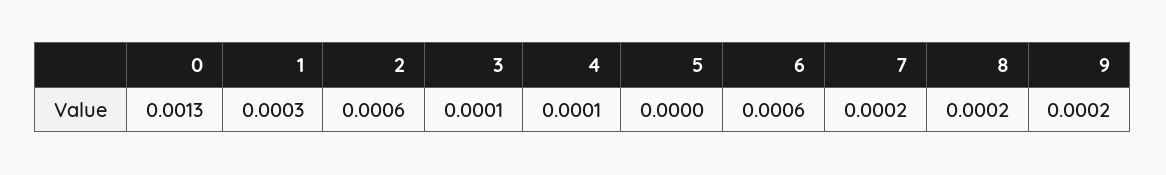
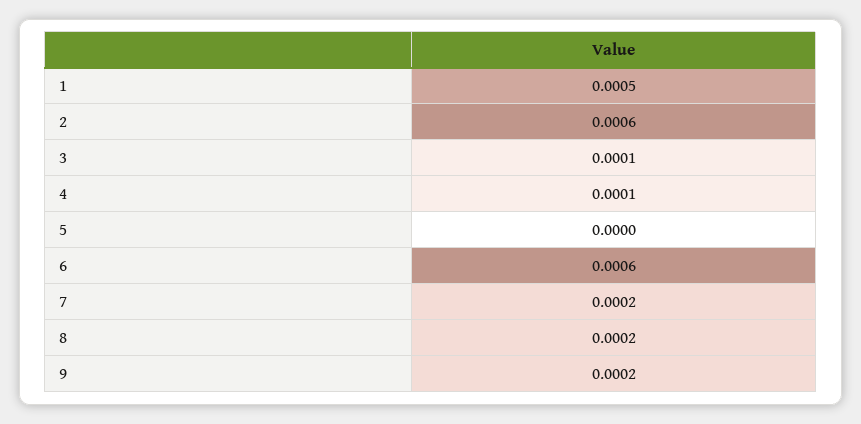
  {
-   "0": 0.0013,
-   "1": 0.0003,
+   "1": 0.0005,
    "2": 0.0006,
    "3": 0.0001,
    "4": 0.0001,
    "5": 0,
    "6": 0.0006,
    "7": 0.0002,
    "8": 0.0002,
    "9": 0.0002
  }

